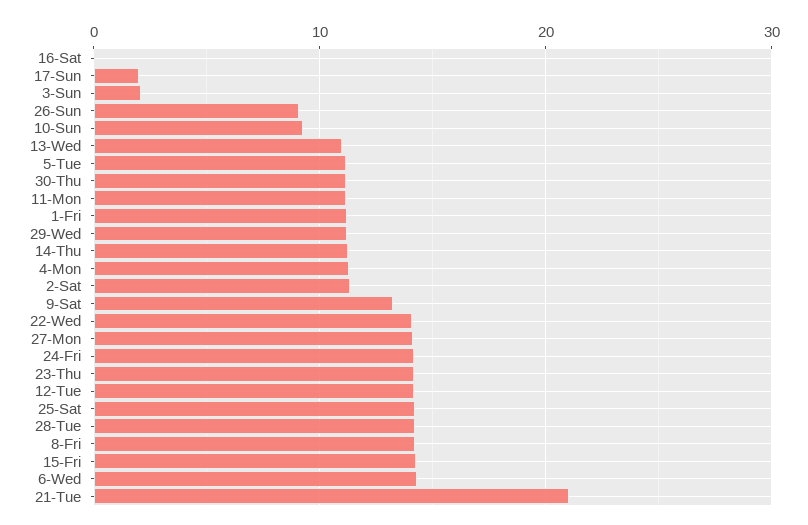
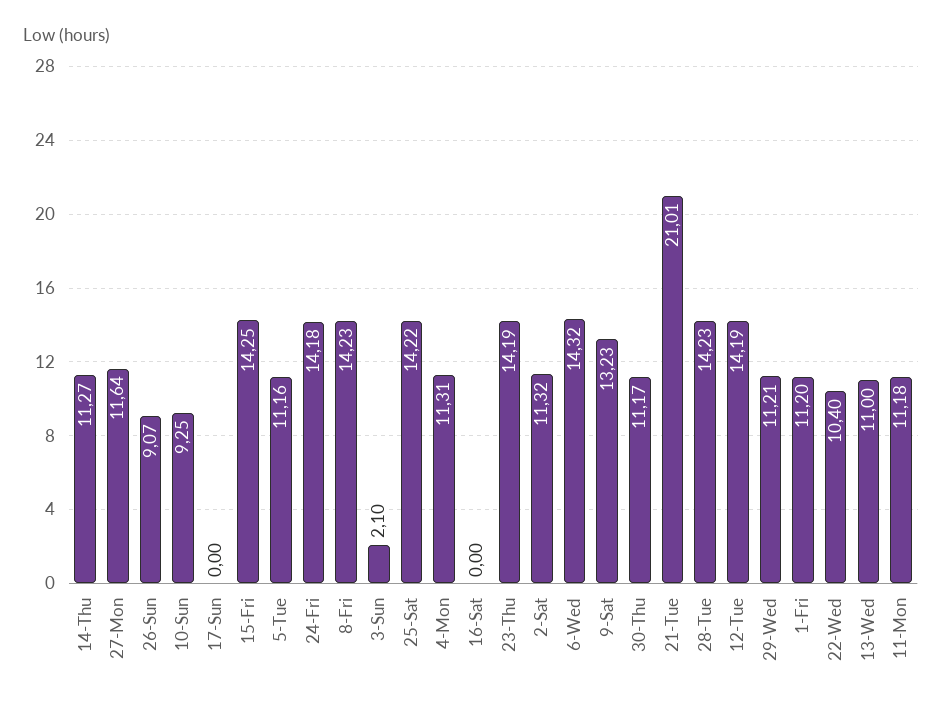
  {
    "16-Sat": 0,
-   "17-Sun": 2,
+   "17-Sun": 0,
    "3-Sun": 2.1,
    "26-Sun": 9.07,
    "10-Sun": 9.25,
    "13-Wed": 11,
    "5-Tue": 11.16,
    "30-Thu": 11.17,
    "11-Mon": 11.18,
    "1-Fri": 11.2,
    "29-Wed": 11.21,
    "14-Thu": 11.27,
    "4-Mon": 11.31,
    "2-Sat": 11.32,
    "9-Sat": 13.23,
-   "22-Wed": 14,
+   "22-Wed": 10.4,
-   "27-Mon": 14,
+   "27-Mon": 11.64,
    "24-Fri": 14.18,
    "23-Thu": 14.19,
    "12-Tue": 14.19,
    "25-Sat": 14.22,
    "28-Tue": 14.23,
    "8-Fri": 14.23,
    "15-Fri": 14.25,
    "6-Wed": 14.32,
    "21-Tue": 21.01
  }

